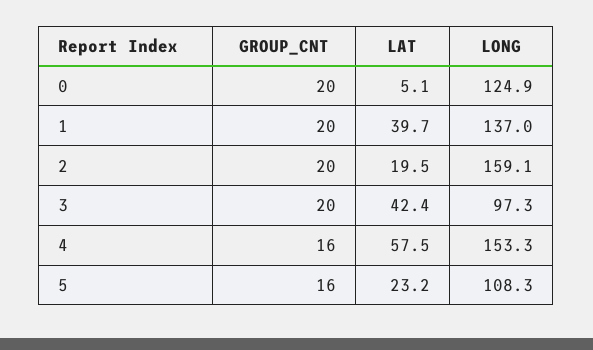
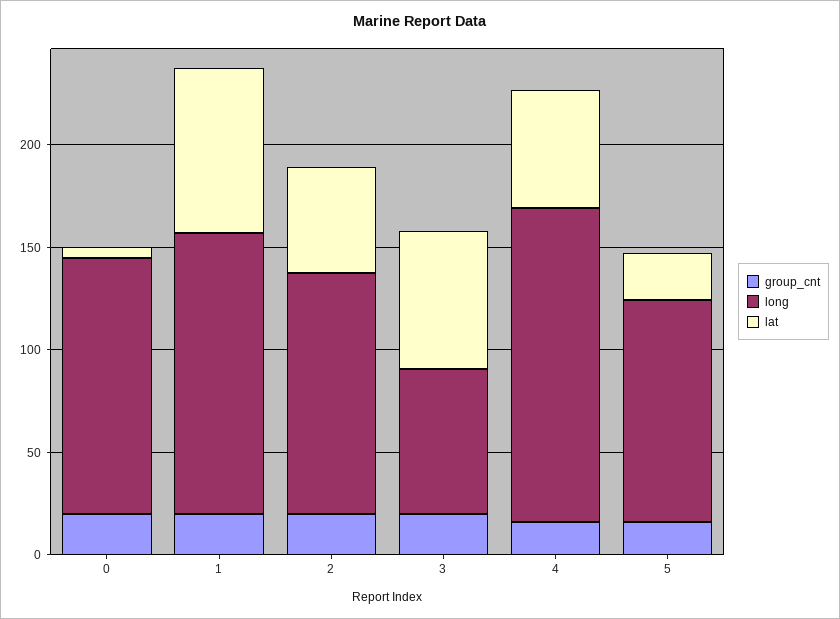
  {
    "GROUP_CNT": {
      "0": 20,
      "1": 20,
      "2": 20,
      "3": 20,
      "4": 16,
      "5": 16
    },
    "LAT": {
      "0": 5.1,
-     "1": 39.7,
+     "1": 80,
-     "2": 19.5,
+     "2": 50,
-     "3": 42.4,
+     "3": 70,
      "4": 57.5,
      "5": 23.2
    },
    "LONG": {
      "0": 124.9,
      "1": 137,
-     "2": 159.1,
+     "2": 120,
-     "3": 97.3,
+     "3": 70,
      "4": 153.3,
      "5": 108.3
    }
  }

